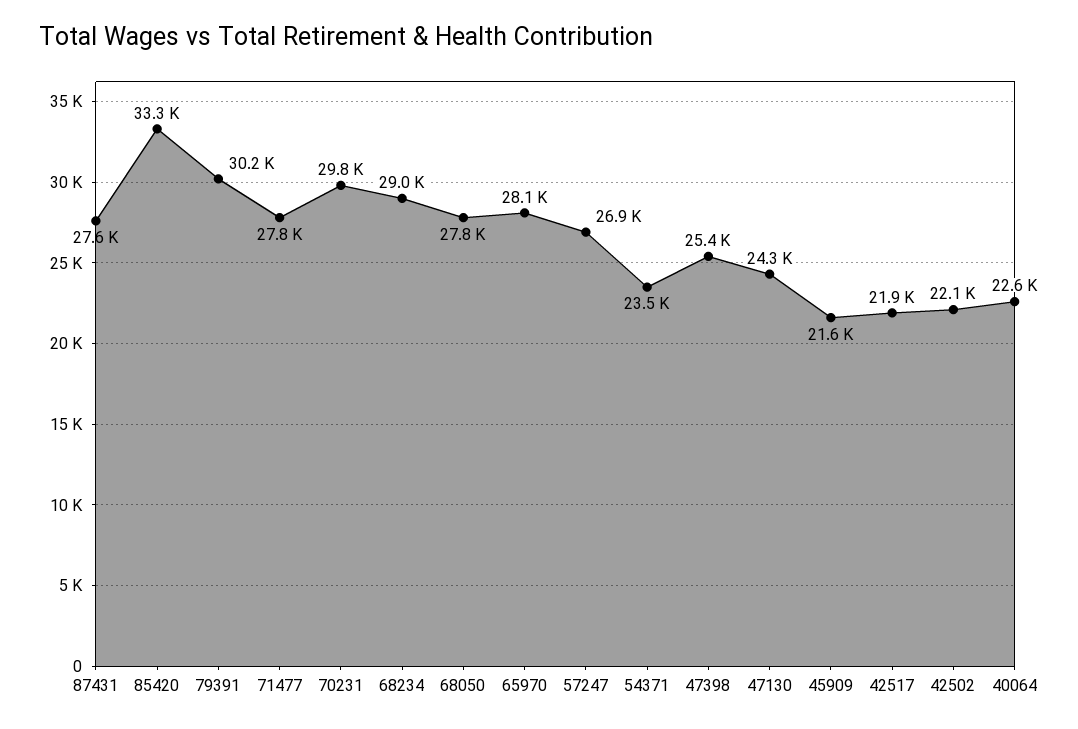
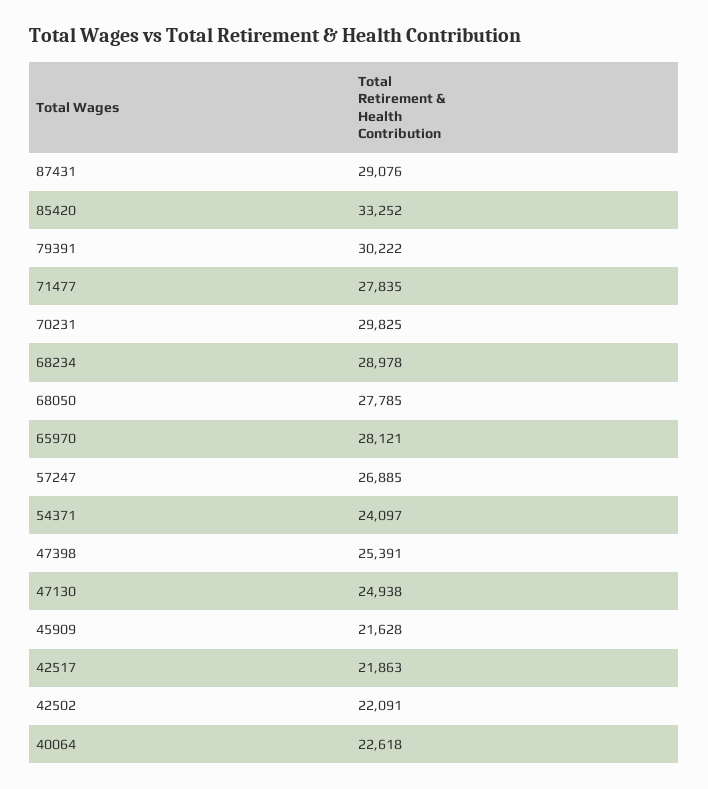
  {
-   "87431": 27600,
+   "87431": 29076,
    "85420": 33252,
    "79391": 30222,
    "71477": 27835,
    "70231": 29825,
    "68234": 28978,
    "68050": 27785,
    "65970": 28121,
    "57247": 26885,
-   "54371": 23500,
+   "54371": 24097,
    "47398": 25391,
-   "47130": 24300,
+   "47130": 24938,
    "45909": 21628,
    "42517": 21863,
    "42502": 22091,
    "40064": 22618
  }

